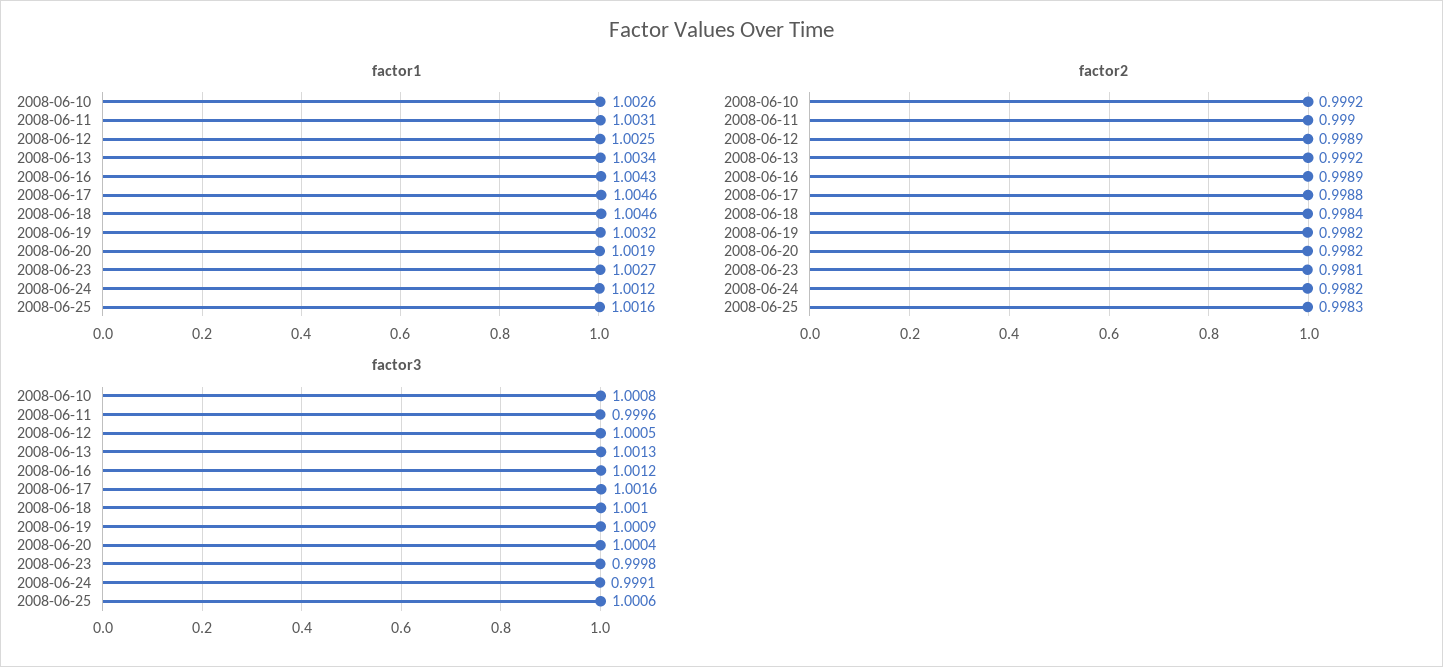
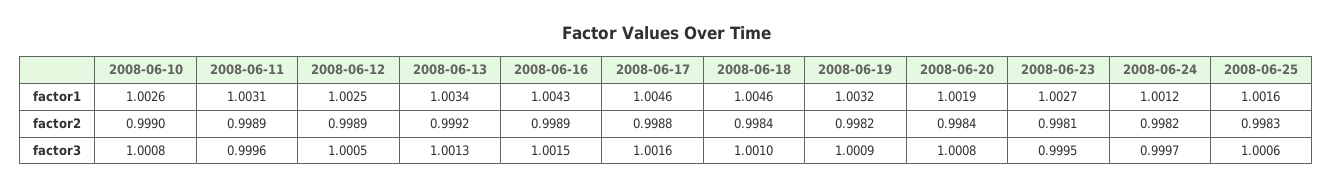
  {
    "factor1": {
      "2008-06-10": 1.0026,
      "2008-06-11": 1.0031,
      "2008-06-12": 1.0025,
      "2008-06-13": 1.0034,
      "2008-06-16": 1.0043,
      "2008-06-17": 1.0046,
      "2008-06-18": 1.0046,
      "2008-06-19": 1.0032,
      "2008-06-20": 1.0019,
      "2008-06-23": 1.0027,
      "2008-06-24": 1.0012,
      "2008-06-25": 1.0016
    },
    "factor2": {
-     "2008-06-10": 0.9992,
+     "2008-06-10": 0.999,
-     "2008-06-11": 0.999,
+     "2008-06-11": 0.9989,
      "2008-06-12": 0.9989,
      "2008-06-13": 0.9992,
      "2008-06-16": 0.9989,
      "2008-06-17": 0.9988,
      "2008-06-18": 0.9984,
      "2008-06-19": 0.9982,
-     "2008-06-20": 0.9982,
+     "2008-06-20": 0.9984,
      "2008-06-23": 0.9981,
      "2008-06-24": 0.9982,
      "2008-06-25": 0.9983
    },
    "factor3": {
      "2008-06-10": 1.0008,
      "2008-06-11": 0.9996,
      "2008-06-12": 1.0005,
      "2008-06-13": 1.0013,
-     "2008-06-16": 1.0012,
+     "2008-06-16": 1.0015,
      "2008-06-17": 1.0016,
      "2008-06-18": 1.001,
      "2008-06-19": 1.0009,
-     "2008-06-20": 1.0004,
+     "2008-06-20": 1.0008,
-     "2008-06-23": 0.9998,
+     "2008-06-23": 0.9995,
-     "2008-06-24": 0.9991,
+     "2008-06-24": 0.9997,
      "2008-06-25": 1.0006
    }
  }

